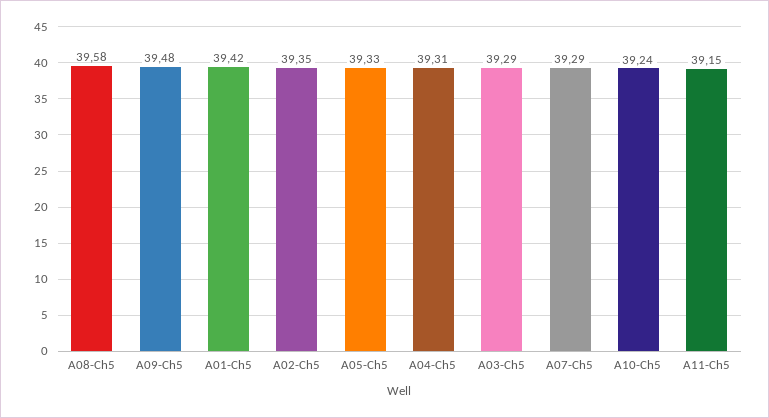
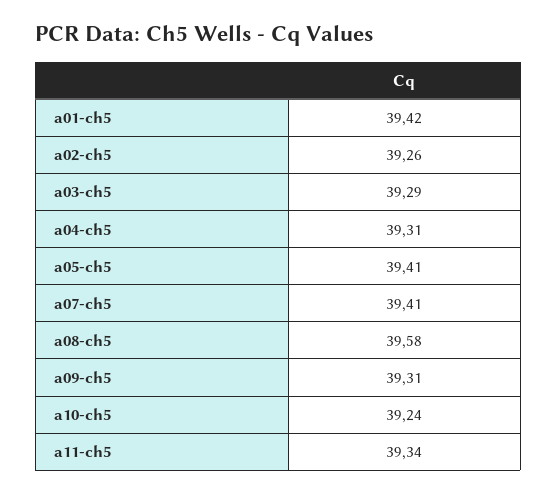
  {
    "A08-Ch5": 39.58,
-   "A09-Ch5": 39.48,
+   "A09-Ch5": 39.31,
    "A01-Ch5": 39.42,
-   "A02-Ch5": 39.35,
+   "A02-Ch5": 39.26,
-   "A05-Ch5": 39.33,
+   "A05-Ch5": 39.41,
    "A04-Ch5": 39.31,
    "A03-Ch5": 39.29,
-   "A07-Ch5": 39.29,
+   "A07-Ch5": 39.41,
    "A10-Ch5": 39.24,
-   "A11-Ch5": 39.15
+   "A11-Ch5": 39.34
  }

